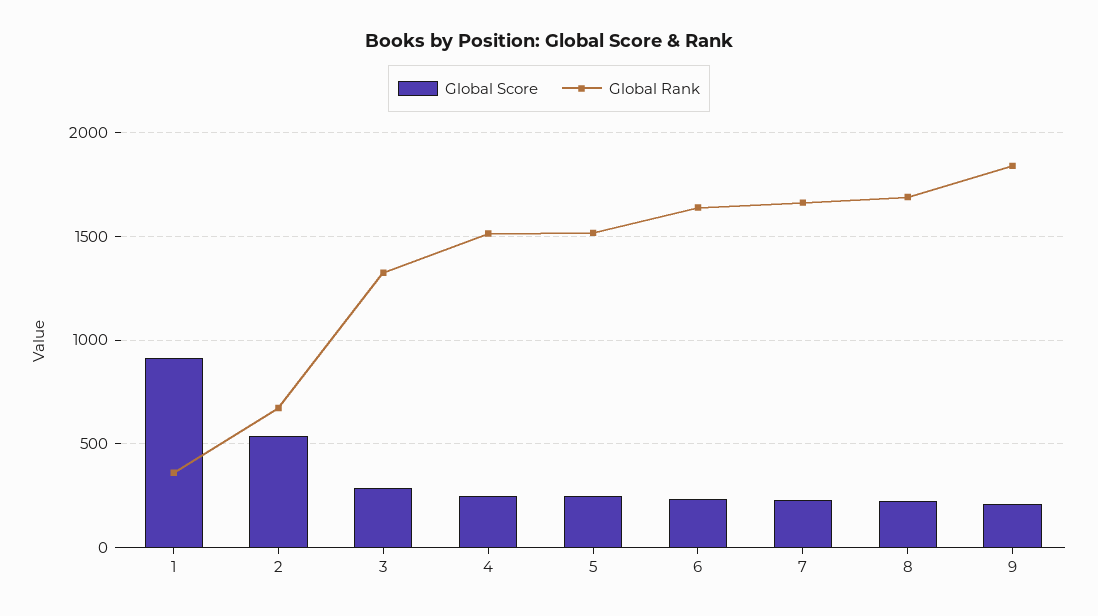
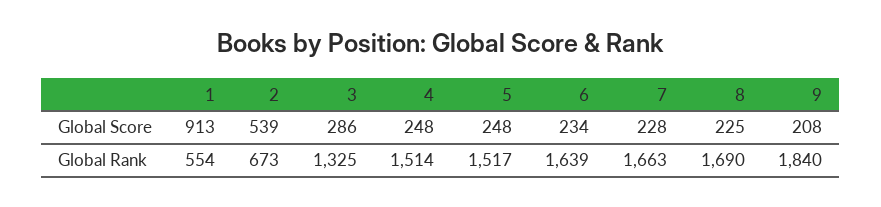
  {
    "Global Score": {
      "1": 913,
      "2": 539,
      "3": 286,
      "4": 248,
      "5": 248,
      "6": 234,
      "7": 228,
      "8": 225,
      "9": 208
    },
    "Global Rank": {
-     "1": 350,
+     "1": 554,
      "2": 673,
      "3": 1325,
      "4": 1514,
      "5": 1517,
      "6": 1639,
      "7": 1663,
      "8": 1690,
      "9": 1840
    }
  }

